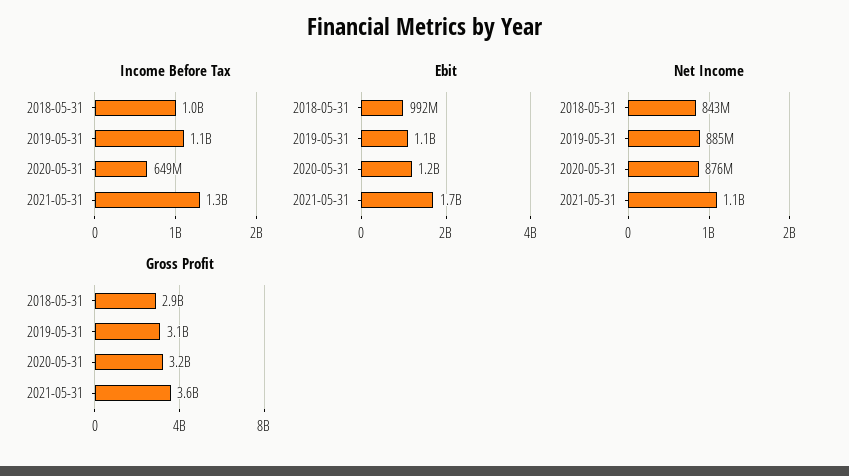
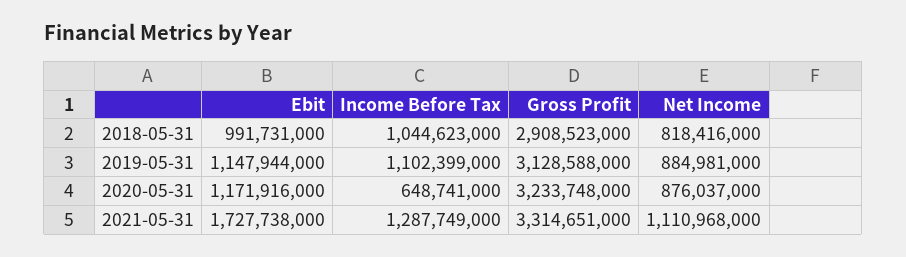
  {
    "Income Before Tax": {
      "2018-05-31": 1044623000,
      "2019-05-31": 1102399000,
      "2020-05-31": 648741000,
      "2021-05-31": 1287749000
    },
    "Ebit": {
      "2018-05-31": 991731000,
      "2019-05-31": 1147944000,
      "2020-05-31": 1171916000,
      "2021-05-31": 1727738000
    },
    "Net Income": {
-     "2018-05-31": 843000000,
+     "2018-05-31": 818416000,
      "2019-05-31": 884981000,
      "2020-05-31": 876037000,
      "2021-05-31": 1110968000
    },
    "Gross Profit": {
      "2018-05-31": 2908523000,
      "2019-05-31": 3128588000,
      "2020-05-31": 3233748000,
-     "2021-05-31": 3600000000
+     "2021-05-31": 3314651000
    }
  }

